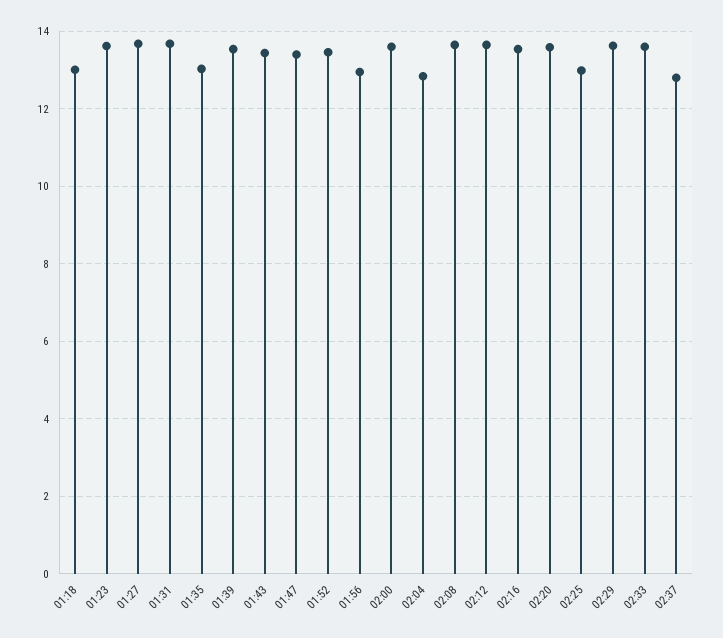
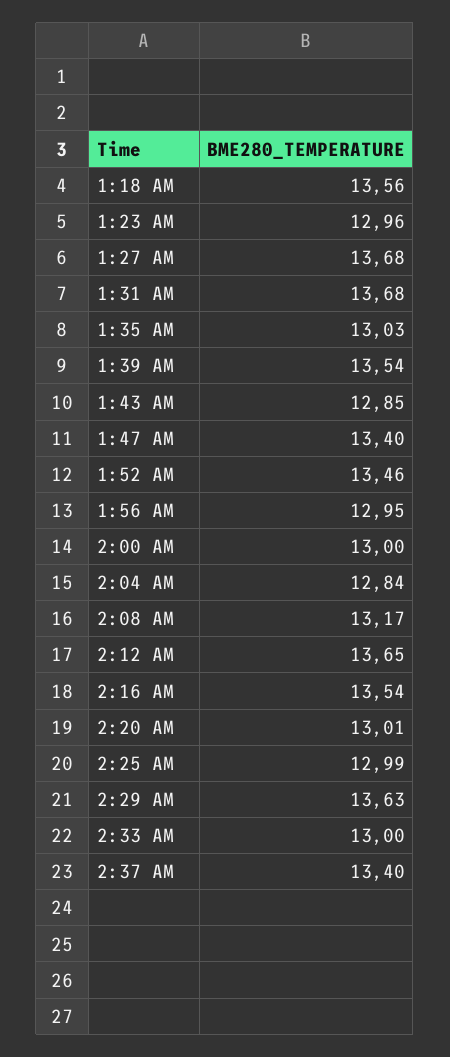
  {
-   "01:18": 13,
+   "01:18": 13.56,
-   "01:23": 13.6,
+   "01:23": 12.96,
    "01:27": 13.68,
    "01:31": 13.68,
    "01:35": 13.03,
    "01:39": 13.54,
-   "01:43": 13.4,
+   "01:43": 12.85,
    "01:47": 13.4,
    "01:52": 13.46,
    "01:56": 12.95,
-   "02:00": 13.6,
+   "02:00": 13,
    "02:04": 12.84,
-   "02:08": 13.6,
+   "02:08": 13.17,
    "02:12": 13.65,
    "02:16": 13.54,
-   "02:20": 13.6,
+   "02:20": 13.01,
    "02:25": 12.99,
    "02:29": 13.63,
-   "02:33": 13.6,
+   "02:33": 13,
-   "02:37": 12.8
+   "02:37": 13.4
  }

